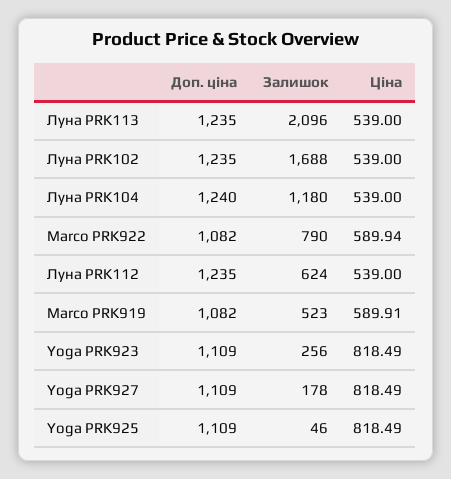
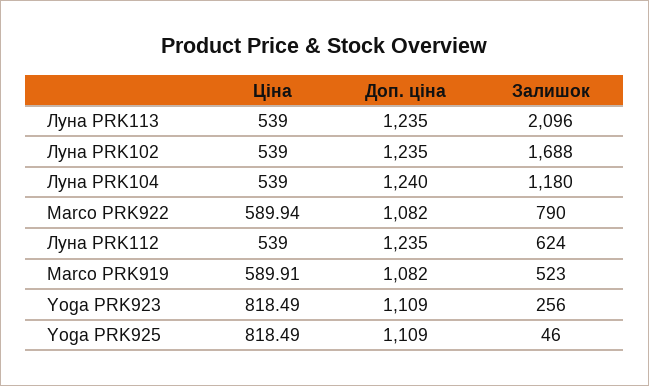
  {
    "Доп. ціна": {
      "Луна PRK113": 1235,
      "Луна PRK102": 1235,
      "Луна PRK104": 1240,
      "Marco PRK922": 1082,
      "Луна PRK112": 1235,
      "Marco PRK919": 1082,
      "Yoga PRK923": 1109,
-     "Yoga PRK927": 1109,
      "Yoga PRK925": 1109
    },
    "Залишок": {
      "Луна PRK113": 2096,
      "Луна PRK102": 1688,
      "Луна PRK104": 1180,
      "Marco PRK922": 790,
      "Луна PRK112": 624,
      "Marco PRK919": 523,
      "Yoga PRK923": 256,
-     "Yoga PRK927": 178,
      "Yoga PRK925": 46
    },
    "Ціна": {
      "Луна PRK113": 539,
      "Луна PRK102": 539,
      "Луна PRK104": 539,
      "Marco PRK922": 589.94,
      "Луна PRK112": 539,
      "Marco PRK919": 589.91,
      "Yoga PRK923": 818.49,
-     "Yoga PRK927": 818.49,
      "Yoga PRK925": 818.49
    }
  }

